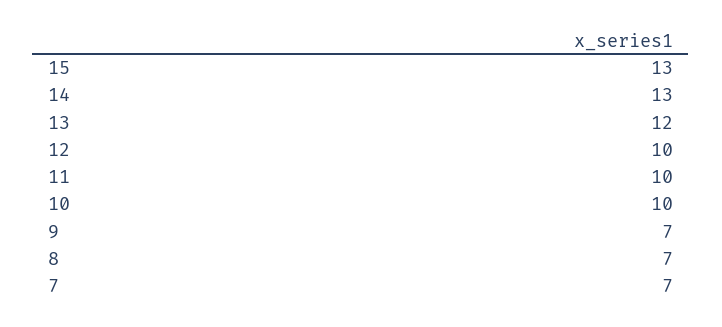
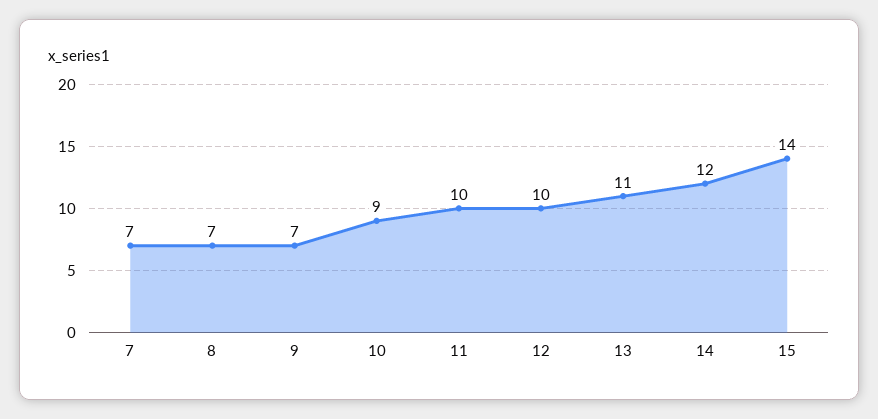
  {
-   "15": 13,
+   "15": 14,
-   "14": 13,
+   "14": 12,
-   "13": 12,
+   "13": 11,
    "12": 10,
    "11": 10,
-   "10": 10,
+   "10": 9,
    "9": 7,
    "8": 7,
    "7": 7
  }

